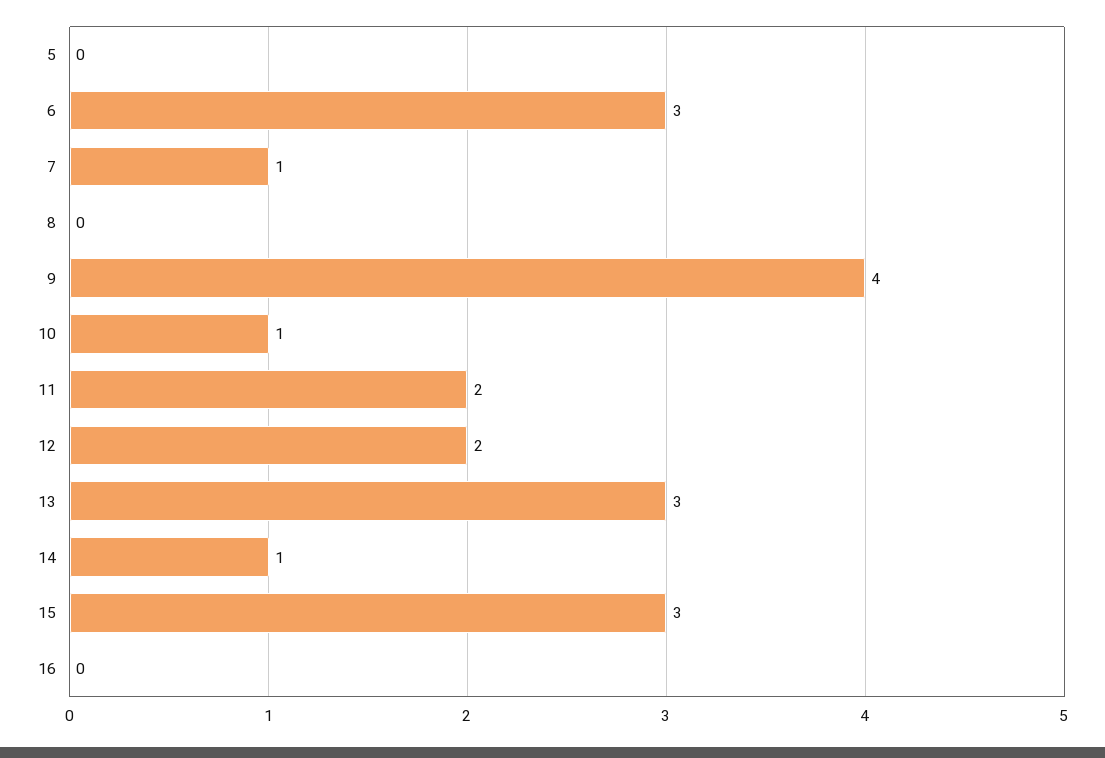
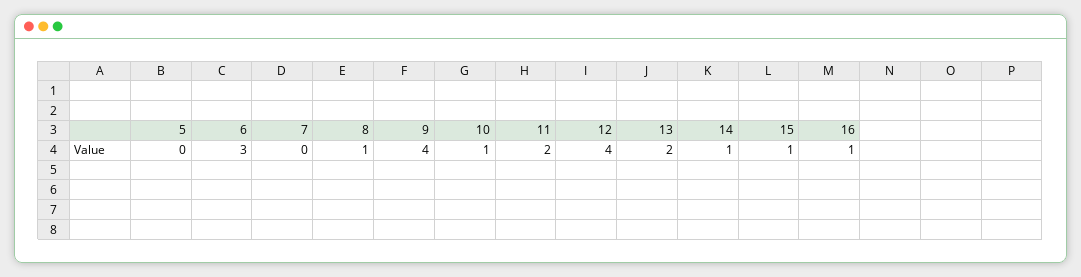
  {
    "5": 0,
    "6": 3,
-   "7": 1,
+   "7": 0,
-   "8": 0,
+   "8": 1,
    "9": 4,
    "10": 1,
    "11": 2,
-   "12": 2,
+   "12": 4,
-   "13": 3,
+   "13": 2,
    "14": 1,
-   "15": 3,
+   "15": 1,
-   "16": 0
+   "16": 1
  }

